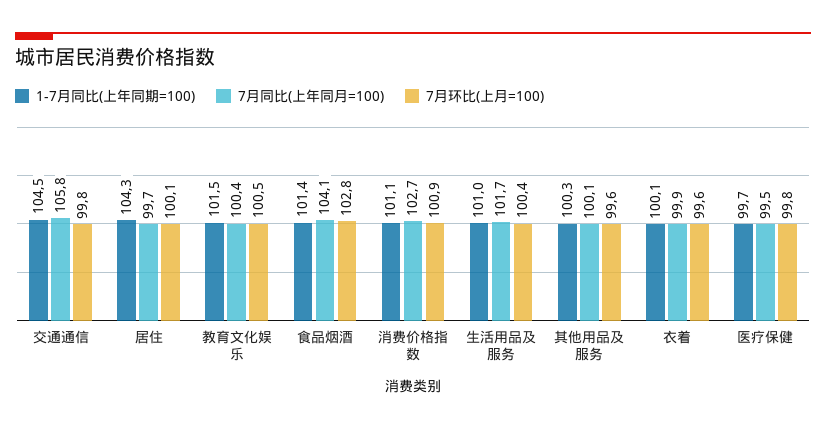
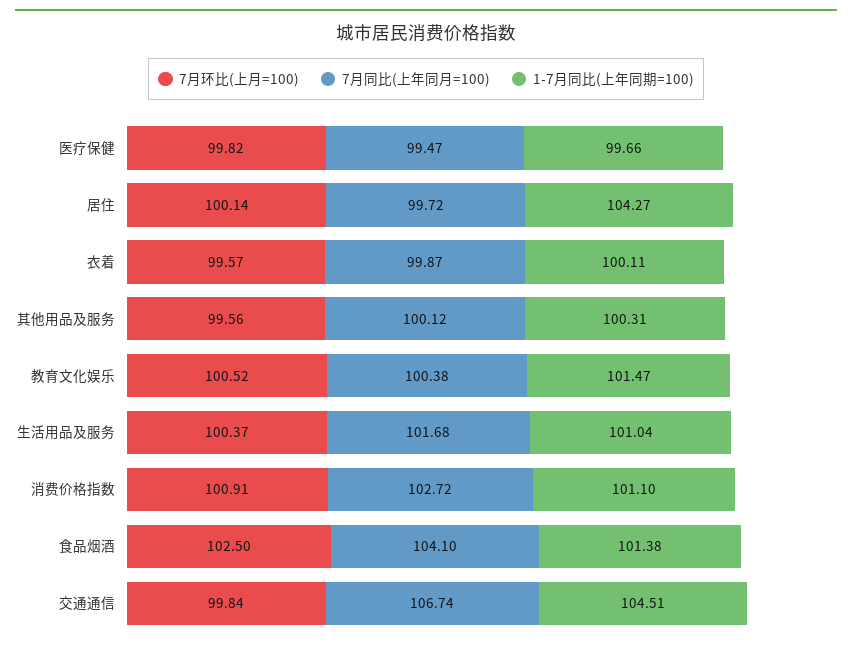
  {
    "1-7月同比(上年同期=100)": {
      "交通通信": 104.51,
      "居住": 104.27,
      "教育文化娱乐": 101.47,
      "食品烟酒": 101.38,
      "消费价格指数": 101.1,
      "生活用品及服务": 101.04,
      "其他用品及服务": 100.31,
      "衣着": 100.11,
      "医疗保健": 99.66
    },
    "7月同比(上年同月=100)": {
-     "交通通信": 105.8,
+     "交通通信": 106.74,
      "居住": 99.72,
      "教育文化娱乐": 100.38,
      "食品烟酒": 104.1,
      "消费价格指数": 102.72,
      "生活用品及服务": 101.68,
      "其他用品及服务": 100.12,
      "衣着": 99.87,
      "医疗保健": 99.47
    },
    "7月环比(上月=100)": {
      "交通通信": 99.84,
      "居住": 100.14,
      "教育文化娱乐": 100.52,
-     "食品烟酒": 102.8,
+     "食品烟酒": 102.5,
      "消费价格指数": 100.91,
      "生活用品及服务": 100.37,
      "其他用品及服务": 99.56,
      "衣着": 99.57,
      "医疗保健": 99.82
    }
  }

